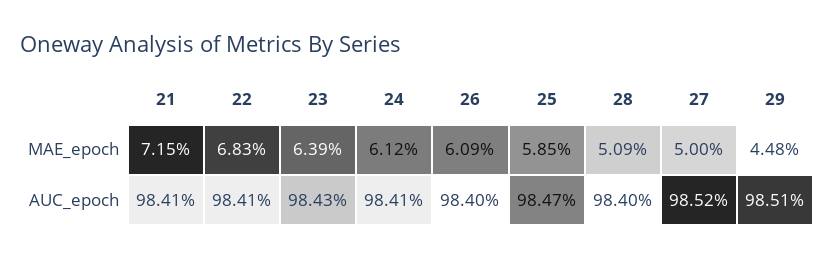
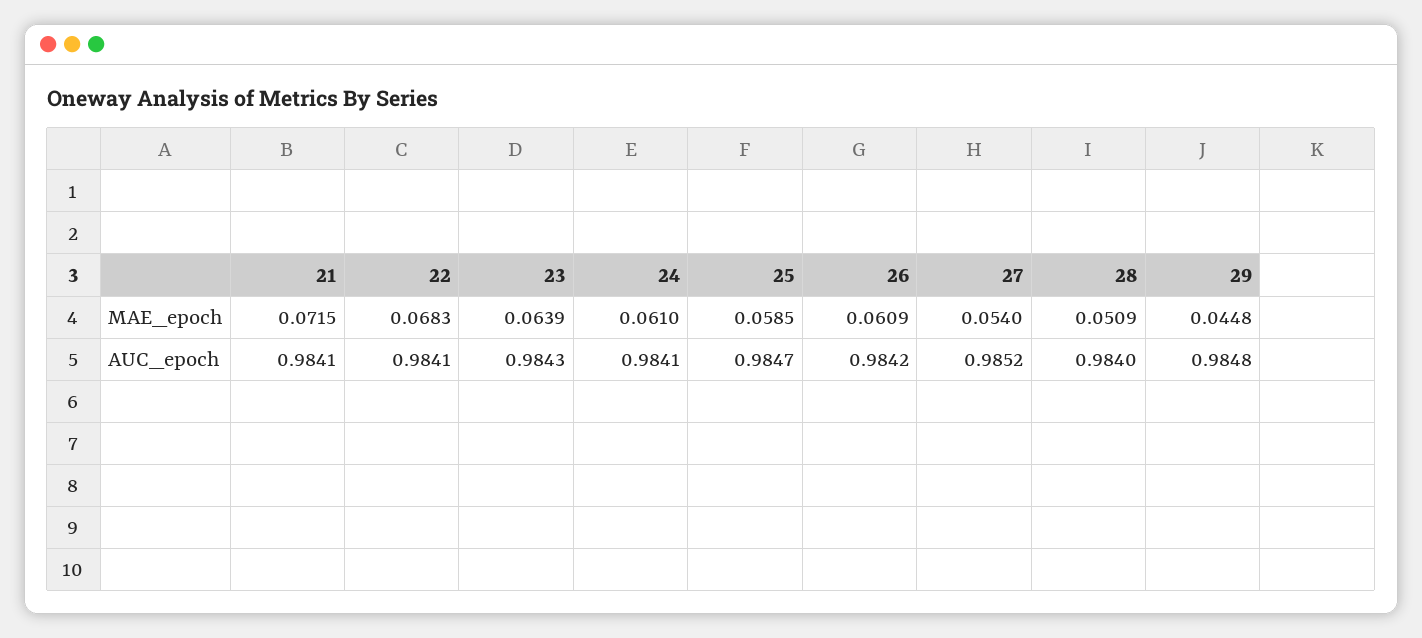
  {
    "21": {
      "MAE_epoch": 0.0715,
      "AUC_epoch": 0.9841
    },
    "22": {
      "MAE_epoch": 0.0683,
      "AUC_epoch": 0.9841
    },
    "23": {
      "MAE_epoch": 0.0639,
      "AUC_epoch": 0.9843
    },
    "24": {
-     "MAE_epoch": 0.0612,
+     "MAE_epoch": 0.061,
      "AUC_epoch": 0.9841
    },
    "26": {
      "MAE_epoch": 0.0609,
-     "AUC_epoch": 0.984
+     "AUC_epoch": 0.9842
    },
    "25": {
      "MAE_epoch": 0.0585,
      "AUC_epoch": 0.9847
    },
    "28": {
      "MAE_epoch": 0.0509,
      "AUC_epoch": 0.984
    },
    "27": {
-     "MAE_epoch": 0.05,
+     "MAE_epoch": 0.054,
      "AUC_epoch": 0.9852
    },
    "29": {
      "MAE_epoch": 0.0448,
-     "AUC_epoch": 0.9851
+     "AUC_epoch": 0.9848
    }
  }

